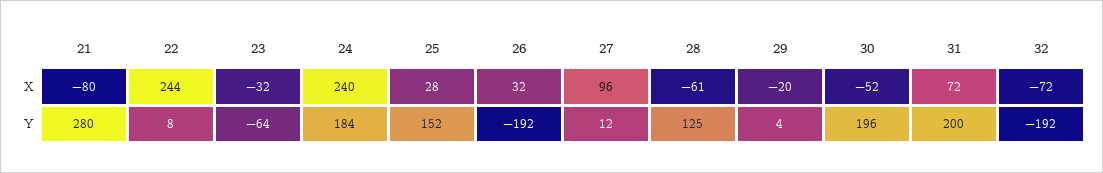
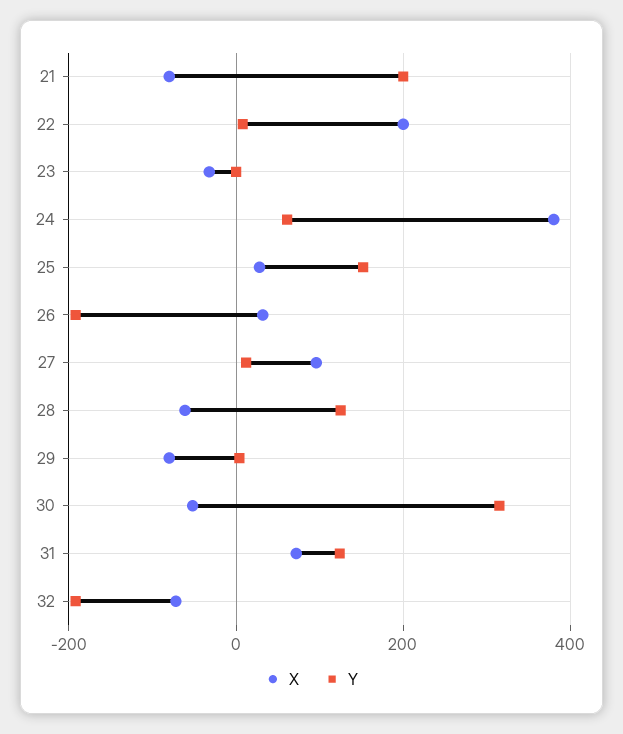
  {
    "X": {
      "21": -80,
-     "22": 244,
+     "22": 200,
      "23": -32,
-     "24": 240,
+     "24": 380,
      "25": 28,
      "26": 32,
      "27": 96,
      "28": -61,
-     "29": -20,
+     "29": -80,
      "30": -52,
      "31": 72,
      "32": -72
    },
    "Y": {
-     "21": 280,
+     "21": 200,
      "22": 8,
-     "23": -64,
+     "23": 0,
-     "24": 184,
+     "24": 60,
      "25": 152,
      "26": -192,
      "27": 12,
      "28": 125,
      "29": 4,
-     "30": 196,
+     "30": 320,
-     "31": 200,
+     "31": 120,
      "32": -192
    }
  }

